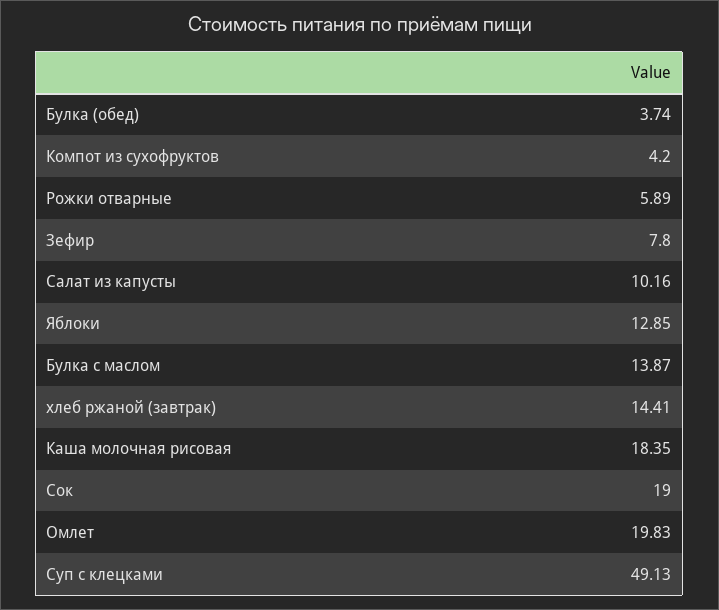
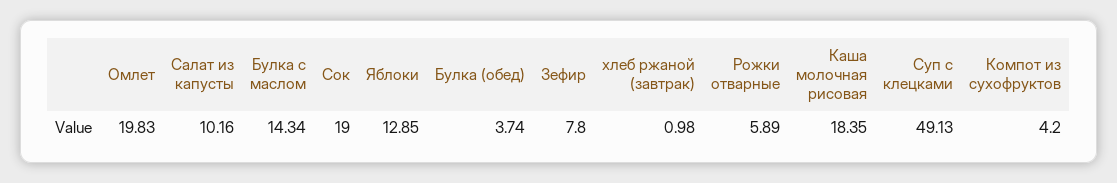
  {
    "Булка (обед)": 3.74,
    "Компот из сухофруктов": 4.2,
    "Рожки отварные": 5.89,
    "Зефир": 7.8,
    "Салат из капусты": 10.16,
    "Яблоки": 12.85,
-   "Булка с маслом": 13.87,
+   "Булка с маслом": 14.34,
-   "хлеб ржаной (завтрак)": 14.41,
+   "хлеб ржаной (завтрак)": 0.98,
    "Каша молочная рисовая": 18.35,
    "Сок": 19,
    "Омлет": 19.83,
    "Суп с клецками": 49.13
  }

